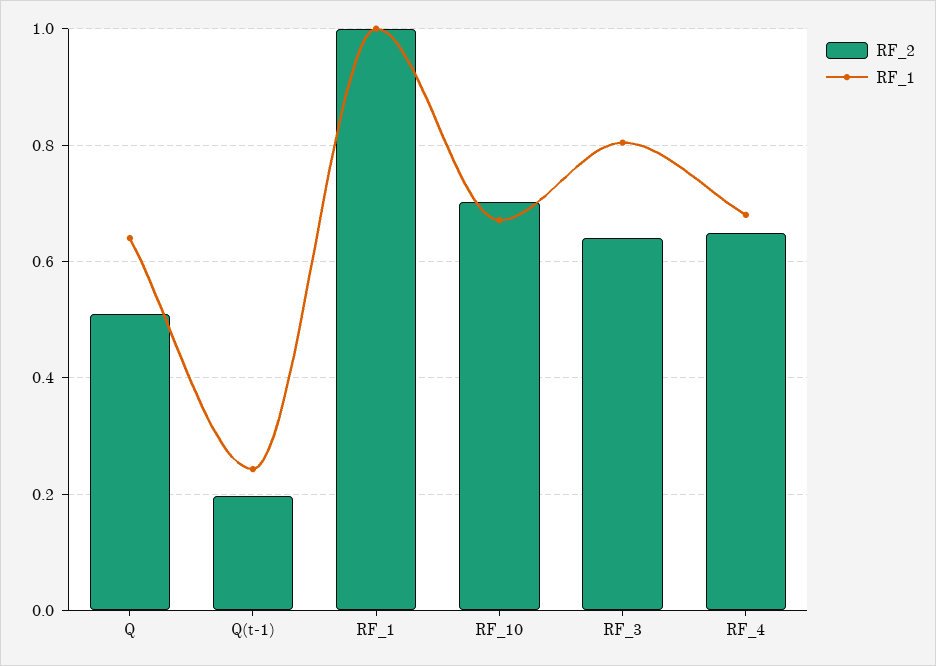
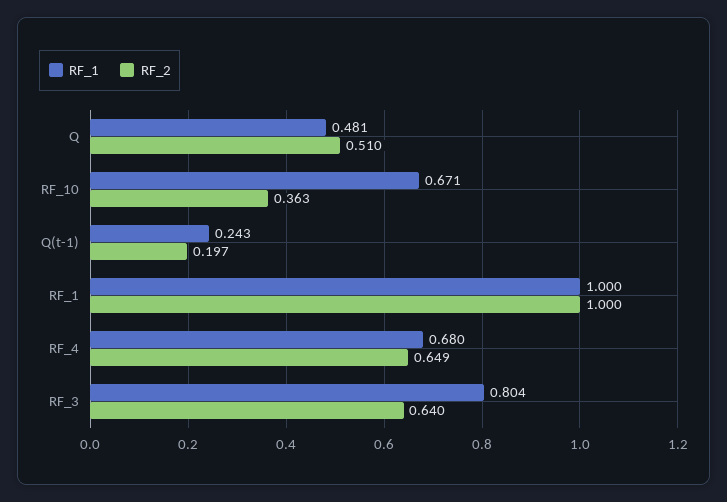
  {
    "RF_2": {
      "Q": 0.51,
      "Q(t-1)": 0.197,
      "RF_1": 1,
-     "RF_10": 0.7,
+     "RF_10": 0.363,
      "RF_3": 0.64,
      "RF_4": 0.649
    },
    "RF_1": {
-     "Q": 0.64,
+     "Q": 0.481,
      "Q(t-1)": 0.243,
      "RF_1": 1,
      "RF_10": 0.671,
      "RF_3": 0.804,
      "RF_4": 0.68
    }
  }

